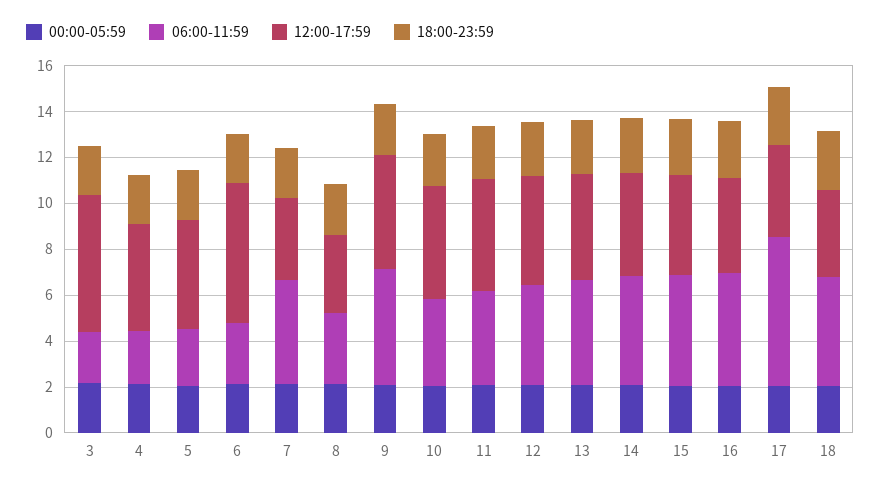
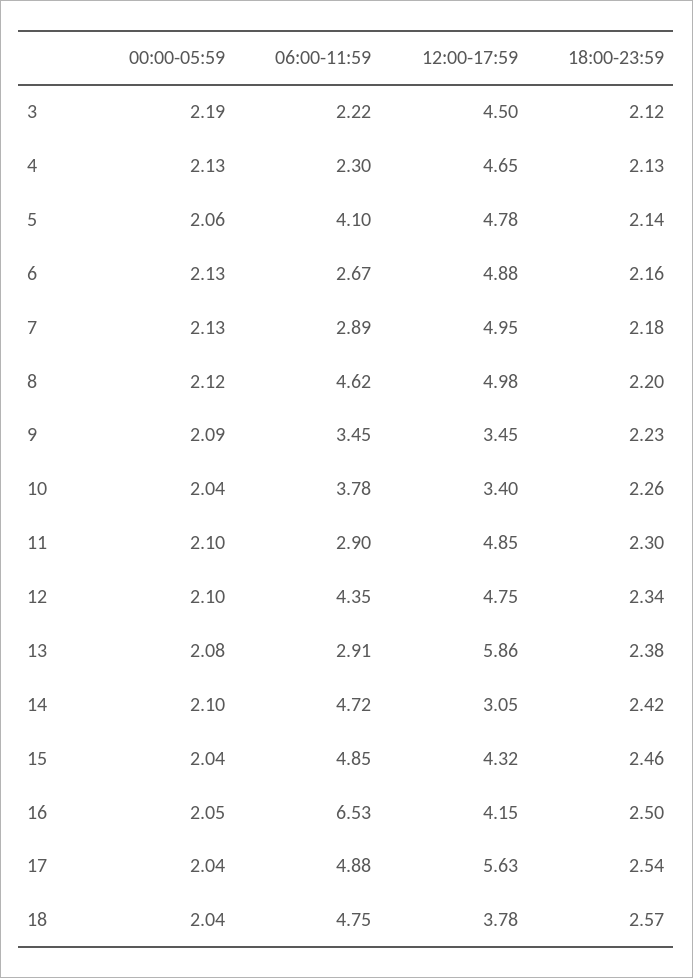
  {
    "00:00-05:59": {
      "3": 2.19,
      "4": 2.13,
      "5": 2.06,
      "6": 2.13,
      "7": 2.13,
      "8": 2.12,
      "9": 2.09,
      "10": 2.04,
      "11": 2.1,
      "12": 2.1,
      "13": 2.08,
      "14": 2.1,
      "15": 2.04,
      "16": 2.05,
      "17": 2.04,
      "18": 2.04
    },
    "06:00-11:59": {
      "3": 2.22,
      "4": 2.3,
-     "5": 2.5,
+     "5": 4.1,
      "6": 2.67,
-     "7": 4.5,
+     "7": 2.89,
-     "8": 3,
+     "8": 4.62,
-     "9": 5,
+     "9": 3.45,
      "10": 3.78,
-     "11": 4,
+     "11": 2.9,
      "12": 4.35,
-     "13": 4.5,
+     "13": 2.91,
      "14": 4.72,
      "15": 4.85,
-     "16": 5,
+     "16": 6.53,
-     "17": 6.5,
+     "17": 4.88,
      "18": 4.75
    },
    "12:00-17:59": {
-     "3": 6,
+     "3": 4.5,
      "4": 4.65,
      "5": 4.78,
-     "6": 6,
+     "6": 4.88,
-     "7": 3.5,
+     "7": 4.95,
-     "8": 3.5,
+     "8": 4.98,
-     "9": 5,
+     "9": 3.45,
-     "10": 5,
+     "10": 3.4,
      "11": 4.85,
      "12": 4.75,
-     "13": 4.5,
+     "13": 5.86,
-     "14": 4.5,
+     "14": 3.05,
      "15": 4.32,
      "16": 4.15,
-     "17": 4,
+     "17": 5.63,
      "18": 3.78
    },
    "18:00-23:59": {
      "3": 2.12,
      "4": 2.13,
      "5": 2.14,
      "6": 2.16,
      "7": 2.18,
      "8": 2.2,
      "9": 2.23,
      "10": 2.26,
      "11": 2.3,
      "12": 2.34,
      "13": 2.38,
      "14": 2.42,
      "15": 2.46,
      "16": 2.5,
      "17": 2.54,
      "18": 2.57
    }
  }

